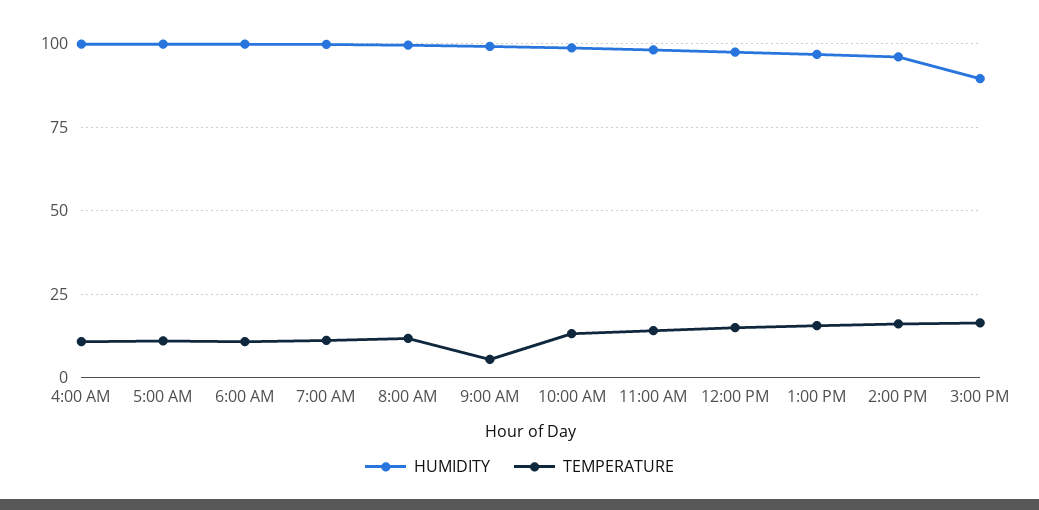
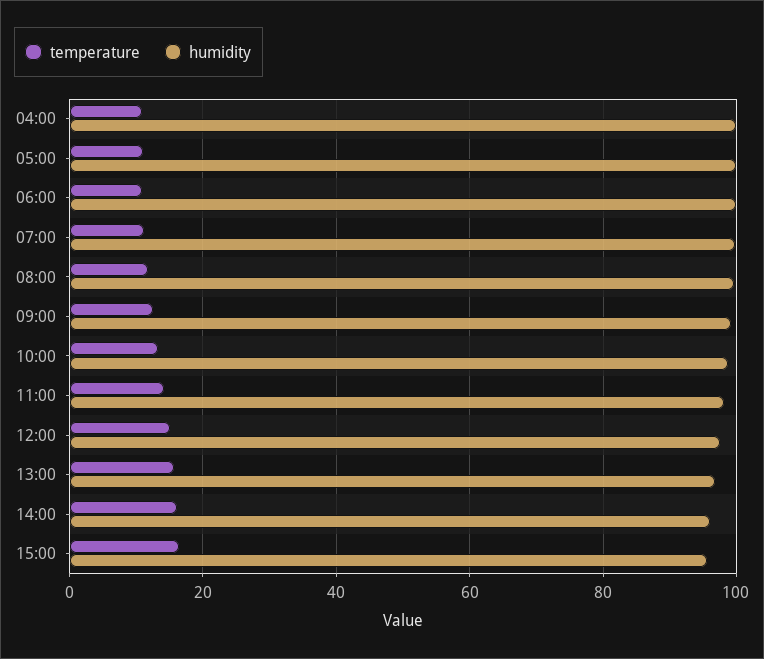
  {
    "HUMIDITY": {
      "4:00 AM": 100,
      "5:00 AM": 100,
      "6:00 AM": 100,
      "7:00 AM": 100,
      "8:00 AM": 100,
      "9:00 AM": 100,
      "10:00 AM": 98,
      "11:00 AM": 98,
      "12:00 PM": 98,
      "1:00 PM": 96,
      "2:00 PM": 96,
-     "3:00 PM": 90
+     "3:00 PM": 96
    },
    "TEMPERATURE": {
      "4:00 AM": 10,
      "5:00 AM": 12,
      "6:00 AM": 10,
      "7:00 AM": 12,
      "8:00 AM": 12,
-     "9:00 AM": 5,
+     "9:00 AM": 12,
      "10:00 AM": 14,
      "11:00 AM": 14,
      "12:00 PM": 16,
      "1:00 PM": 16,
      "2:00 PM": 16,
      "3:00 PM": 16
    }
  }

